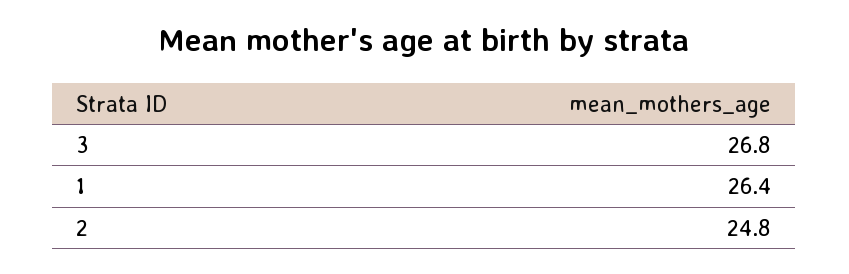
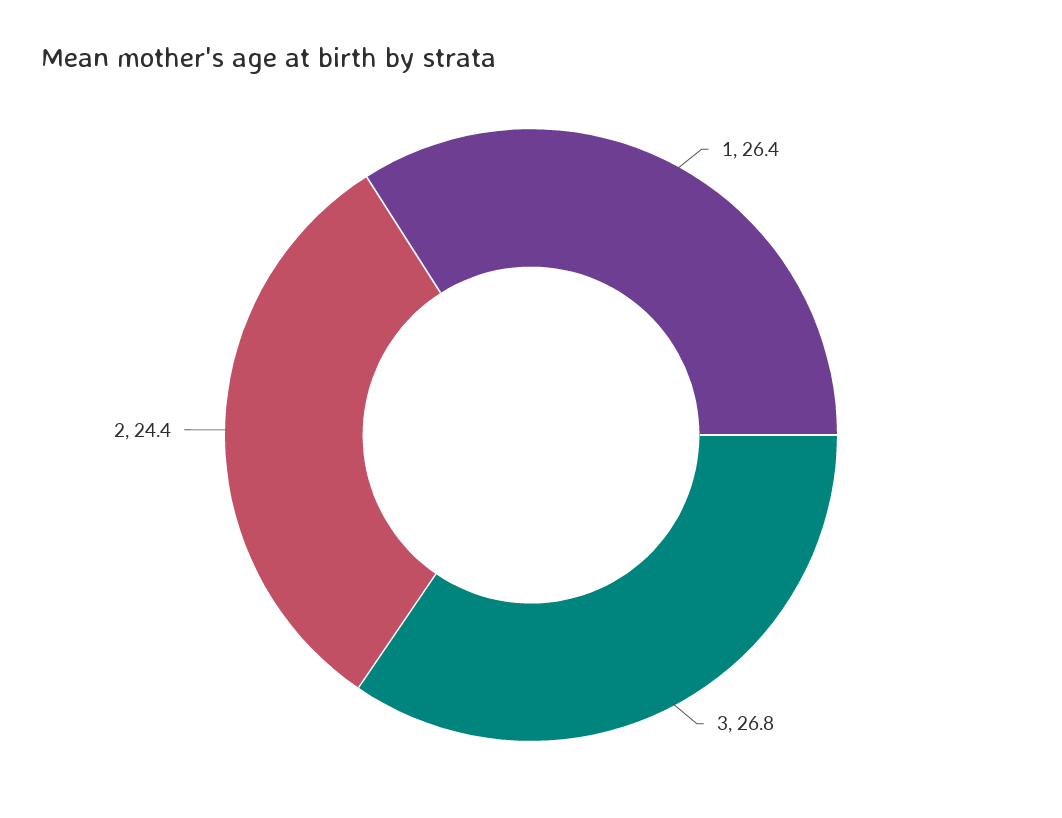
  {
    "3": 26.8,
    "1": 26.4,
-   "2": 24.8
+   "2": 24.4
  }

